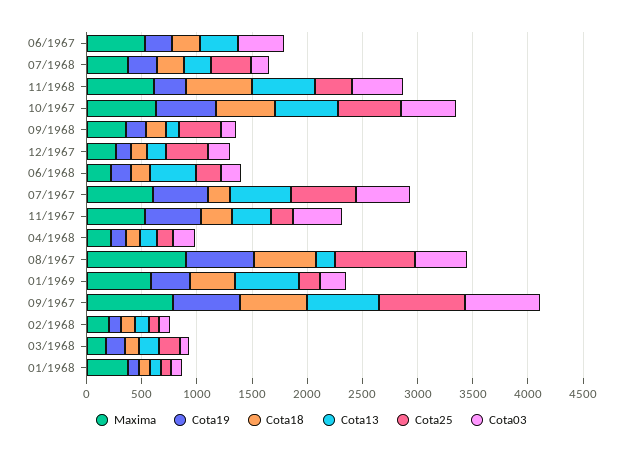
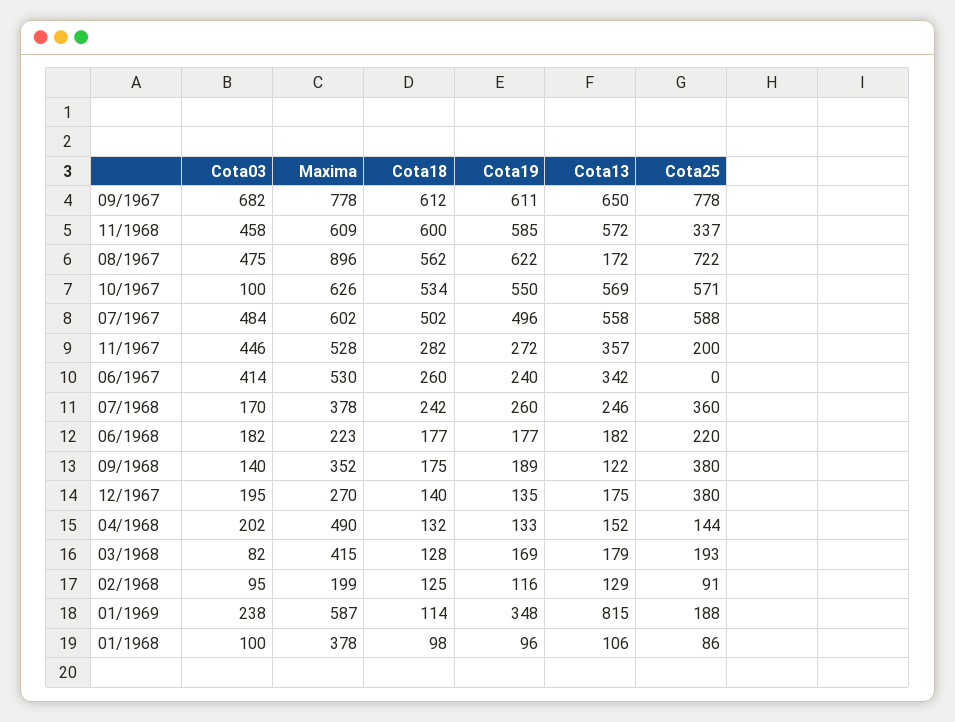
  {
    "Maxima": {
      "06/1967": 530,
      "07/1968": 378,
      "11/1968": 609,
      "10/1967": 626,
      "09/1968": 352,
      "12/1967": 270,
      "06/1968": 223,
      "07/1967": 602,
      "11/1967": 528,
-     "04/1968": 200,
+     "04/1968": 490,
      "08/1967": 896,
      "01/1969": 587,
      "09/1967": 778,
      "02/1968": 199,
-     "03/1968": 200,
+     "03/1968": 415,
      "01/1968": 378
    },
    "Cota19": {
      "06/1967": 240,
      "07/1968": 260,
-     "11/1968": 300,
+     "11/1968": 585,
      "10/1967": 550,
      "09/1968": 189,
      "12/1967": 135,
      "06/1968": 177,
      "07/1967": 496,
-     "11/1967": 500,
+     "11/1967": 272,
      "04/1968": 133,
      "08/1967": 622,
      "01/1969": 348,
      "09/1967": 611,
      "02/1968": 116,
      "03/1968": 169,
      "01/1968": 96
    },
    "Cota18": {
      "06/1967": 260,
      "07/1968": 242,
      "11/1968": 600,
      "10/1967": 534,
      "09/1968": 175,
      "12/1967": 140,
      "06/1968": 177,
-     "07/1967": 200,
+     "07/1967": 502,
      "11/1967": 282,
      "04/1968": 132,
      "08/1967": 562,
-     "01/1969": 400,
+     "01/1969": 114,
      "09/1967": 612,
      "02/1968": 125,
      "03/1968": 128,
      "01/1968": 98
    },
    "Cota13": {
      "06/1967": 342,
      "07/1968": 246,
      "11/1968": 572,
      "10/1967": 569,
      "09/1968": 122,
      "12/1967": 175,
-     "06/1968": 400,
+     "06/1968": 182,
      "07/1967": 558,
      "11/1967": 357,
      "04/1968": 152,
      "08/1967": 172,
-     "01/1969": 600,
+     "01/1969": 815,
      "09/1967": 650,
      "02/1968": 129,
      "03/1968": 179,
      "01/1968": 106
    },
    "Cota25": {
      "06/1967": 0,
      "07/1968": 360,
      "11/1968": 337,
      "10/1967": 571,
      "09/1968": 380,
      "12/1967": 380,
      "06/1968": 220,
      "07/1967": 588,
      "11/1967": 200,
      "04/1968": 144,
      "08/1967": 722,
      "01/1969": 188,
      "09/1967": 778,
      "02/1968": 91,
      "03/1968": 193,
      "01/1968": 86
    },
    "Cota03": {
      "06/1967": 414,
      "07/1968": 170,
      "11/1968": 458,
-     "10/1967": 500,
+     "10/1967": 100,
      "09/1968": 140,
      "12/1967": 195,
      "06/1968": 182,
      "07/1967": 484,
      "11/1967": 446,
      "04/1968": 202,
      "08/1967": 475,
      "01/1969": 238,
      "09/1967": 682,
      "02/1968": 95,
      "03/1968": 82,
      "01/1968": 100
    }
  }

